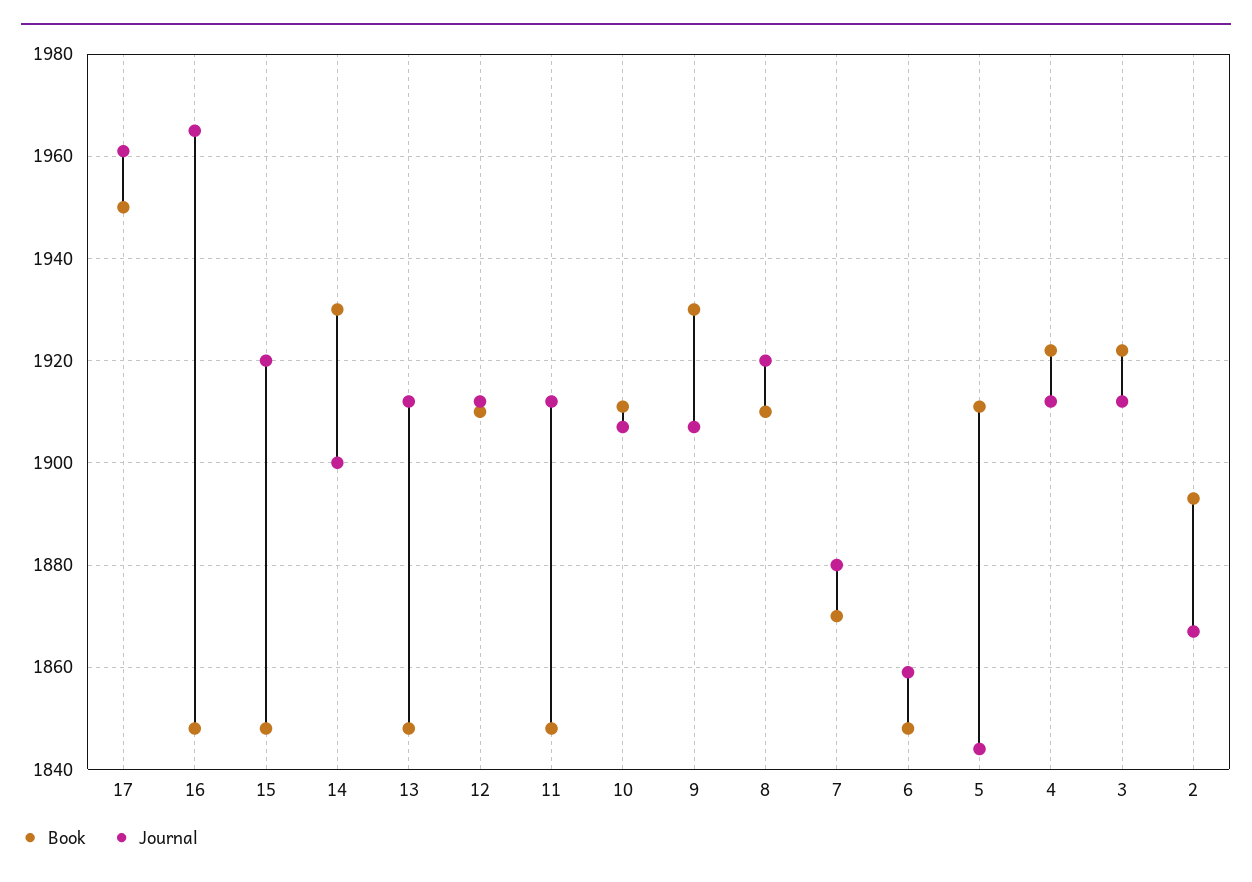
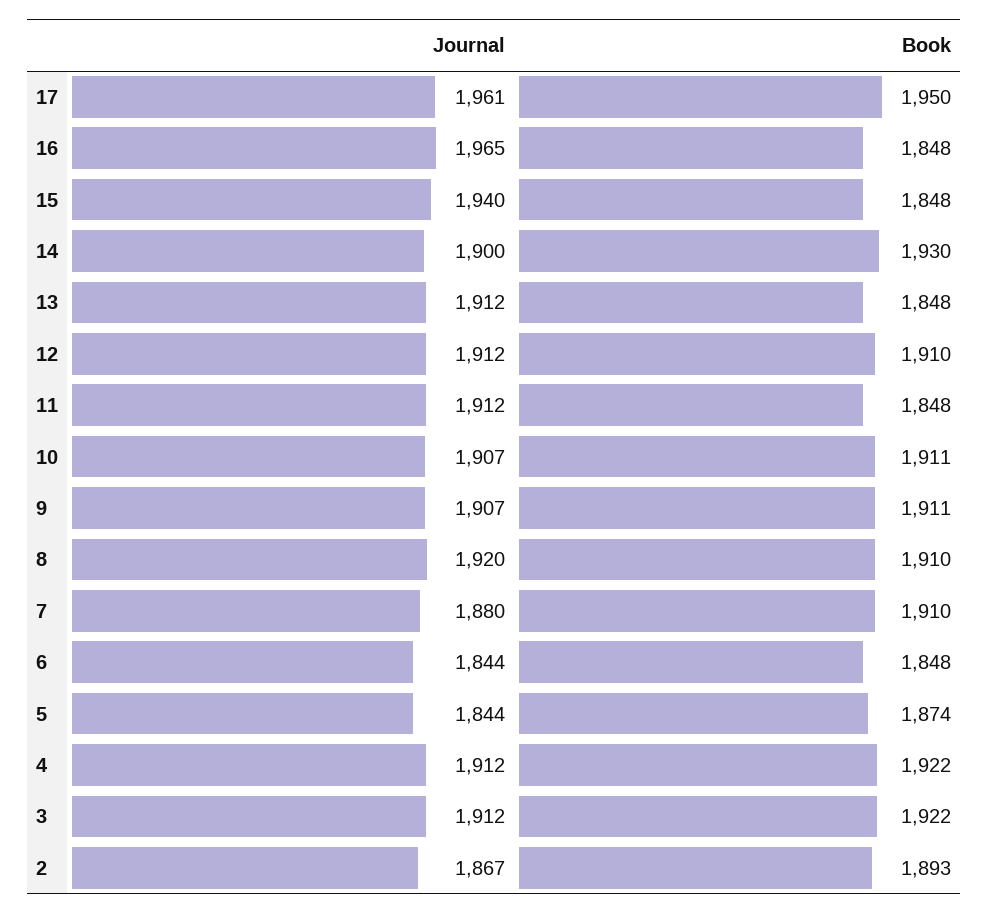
  {
    "Book": {
      "17": 1950,
      "16": 1848,
      "15": 1848,
      "14": 1930,
      "13": 1848,
      "12": 1910,
      "11": 1848,
      "10": 1911,
-     "9": 1930,
+     "9": 1911,
      "8": 1910,
-     "7": 1870,
+     "7": 1910,
      "6": 1848,
-     "5": 1910,
+     "5": 1874,
      "4": 1922,
      "3": 1922,
      "2": 1893
    },
    "Journal": {
      "17": 1961,
      "16": 1965,
-     "15": 1920,
+     "15": 1940,
      "14": 1900,
      "13": 1912,
      "12": 1912,
      "11": 1912,
      "10": 1907,
      "9": 1907,
      "8": 1920,
      "7": 1880,
-     "6": 1860,
+     "6": 1844,
      "5": 1844,
      "4": 1912,
      "3": 1912,
      "2": 1867
    }
  }

